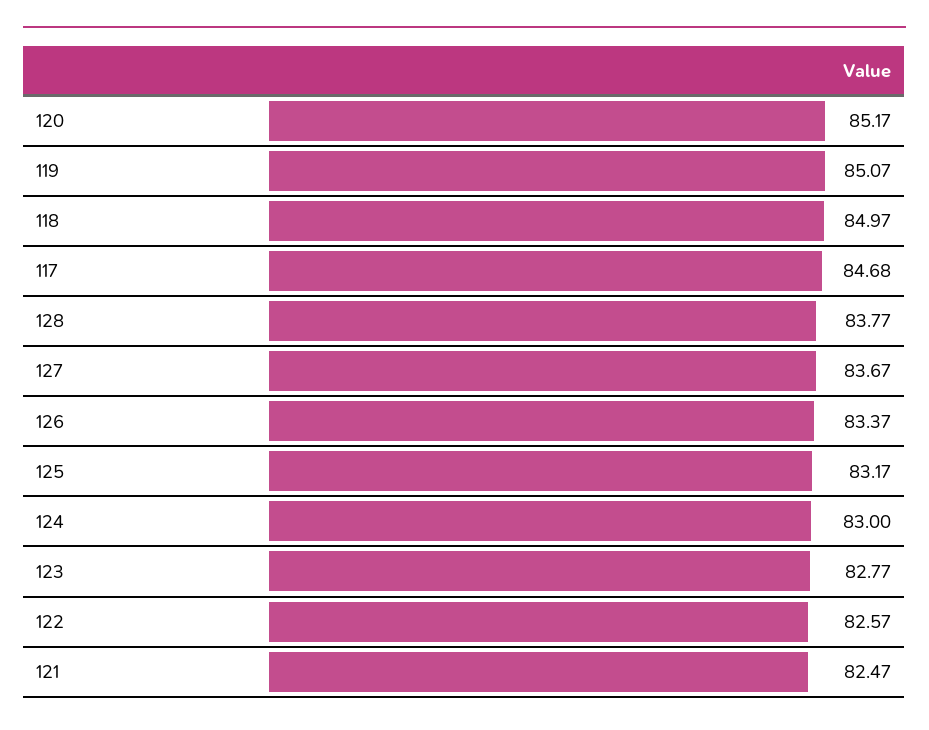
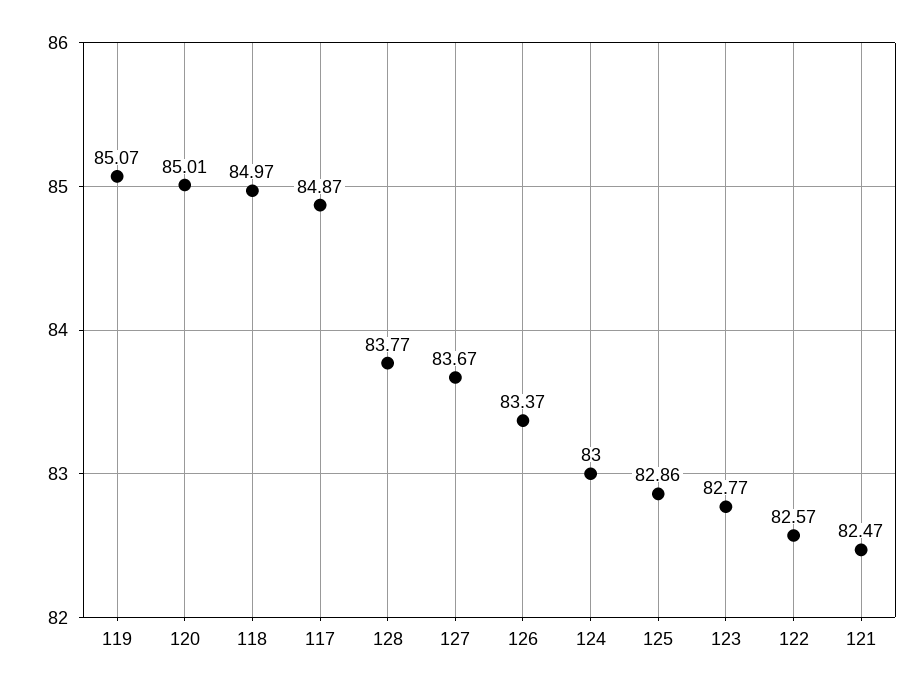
  {
-   "120": 85.17,
+   "120": 85.01,
    "119": 85.07,
    "118": 84.97,
-   "117": 84.68,
+   "117": 84.87,
    "128": 83.77,
    "127": 83.67,
    "126": 83.37,
-   "125": 83.17,
+   "125": 82.86,
    "124": 83,
    "123": 82.77,
    "122": 82.57,
    "121": 82.47
  }

